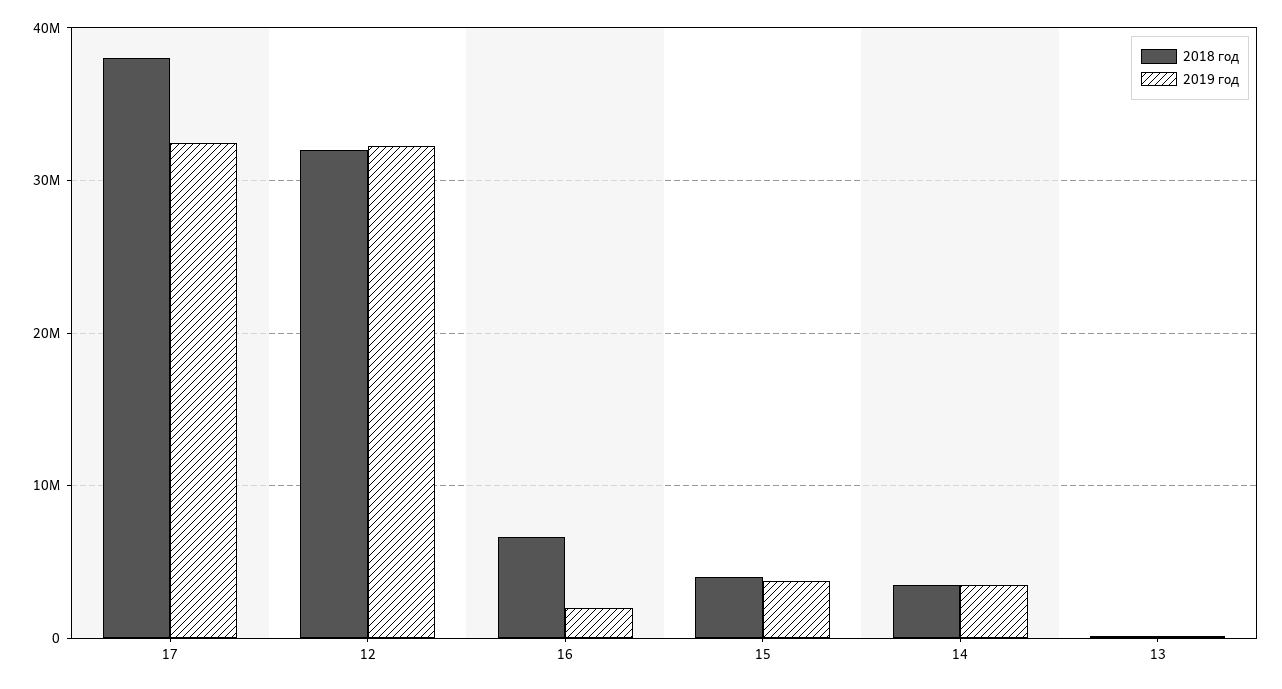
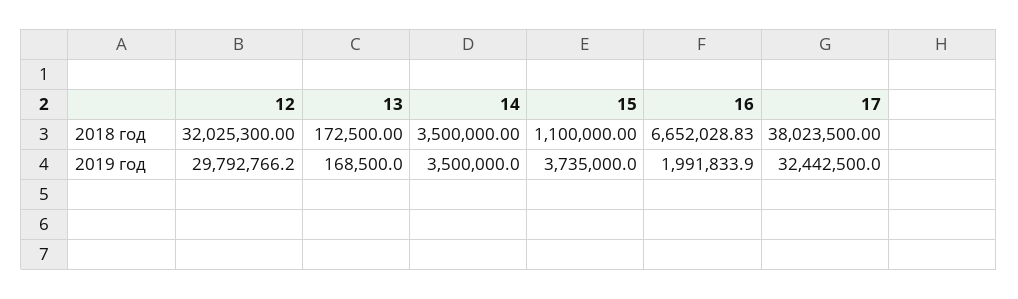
  {
    "2018 год": {
      "17": 38023500,
      "12": 32025300,
      "16": 6652028.83,
-     "15": 4000000,
+     "15": 1100000,
      "14": 3500000,
      "13": 172500
    },
    "2019 год": {
      "17": 32442500,
-     "12": 32000000,
+     "12": 29792766.2,
      "16": 1991833.9,
      "15": 3735000,
      "14": 3500000,
      "13": 168500
    }
  }

